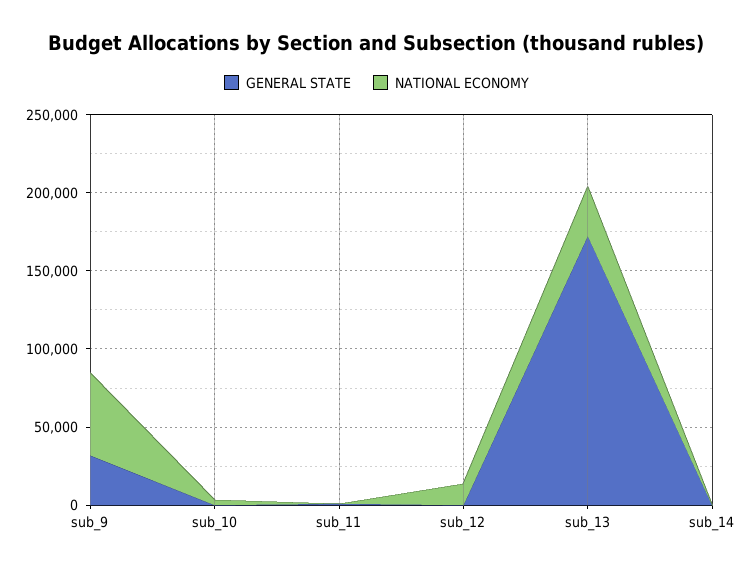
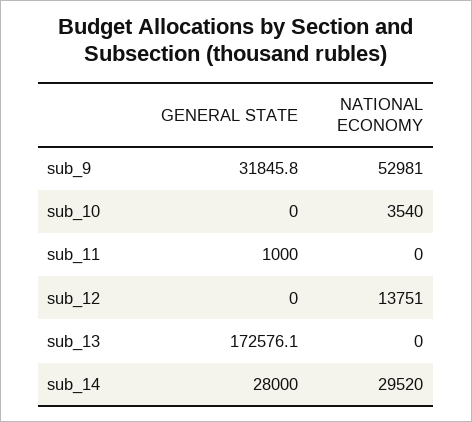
  {
    "GENERAL STATE": {
      "sub_9": 31845.8,
      "sub_10": 0,
      "sub_11": 1000,
      "sub_12": 0,
      "sub_13": 172576.1,
-     "sub_14": 0
+     "sub_14": 28000
    },
    "NATIONAL ECONOMY": {
      "sub_9": 52981,
      "sub_10": 3540,
      "sub_11": 0,
      "sub_12": 13751,
-     "sub_13": 30000,
+     "sub_13": 0,
-     "sub_14": 0
+     "sub_14": 29520
    }
  }

